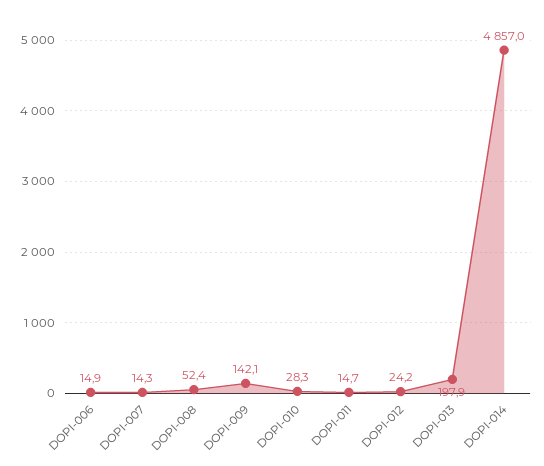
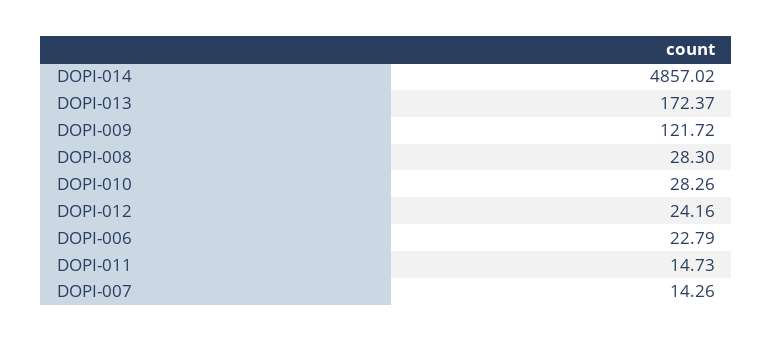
  {
-   "DOPI-006": 14.9,
+   "DOPI-006": 22.79,
    "DOPI-007": 14.26,
-   "DOPI-008": 52.4,
+   "DOPI-008": 28.3,
-   "DOPI-009": 142.1,
+   "DOPI-009": 121.72,
    "DOPI-010": 28.26,
    "DOPI-011": 14.73,
    "DOPI-012": 24.16,
-   "DOPI-013": 197.9,
+   "DOPI-013": 172.37,
    "DOPI-014": 4857.02
  }

